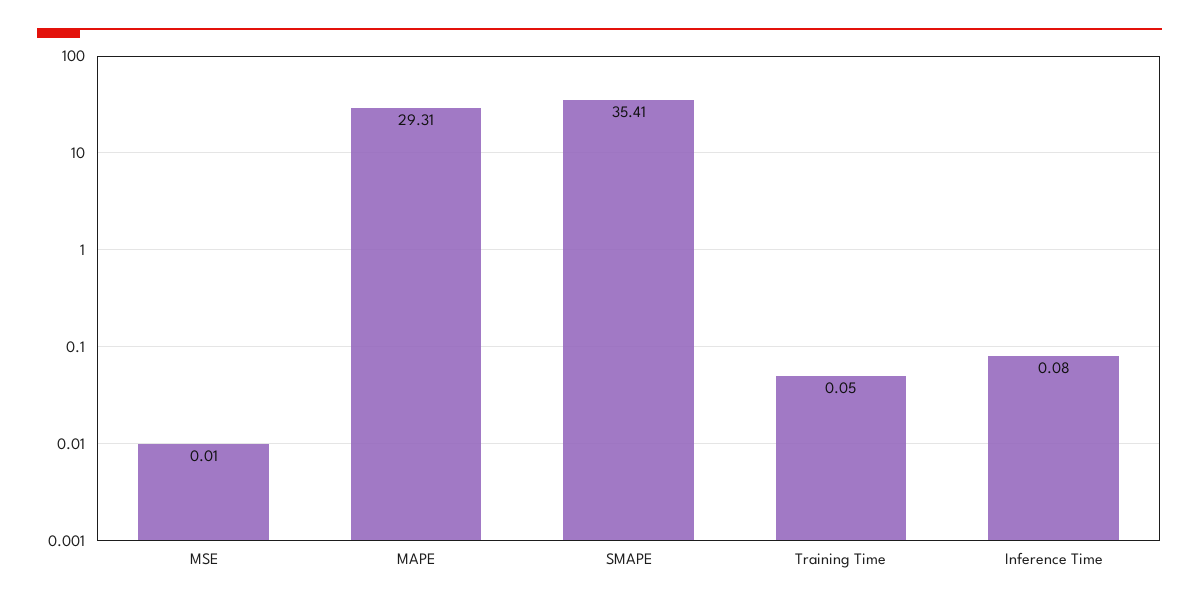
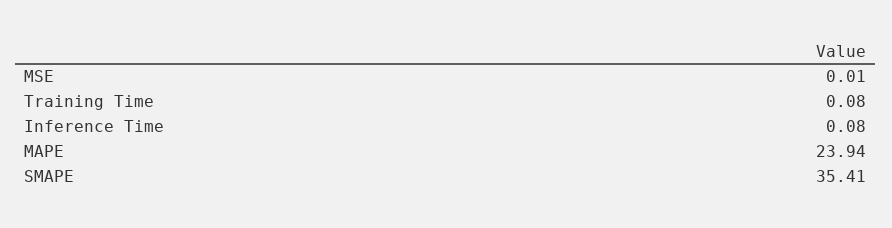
  {
    "MSE": 0.01,
-   "MAPE": 29.31,
+   "MAPE": 23.94,
    "SMAPE": 35.41,
-   "Training Time": 0.05,
+   "Training Time": 0.08,
    "Inference Time": 0.08
  }

